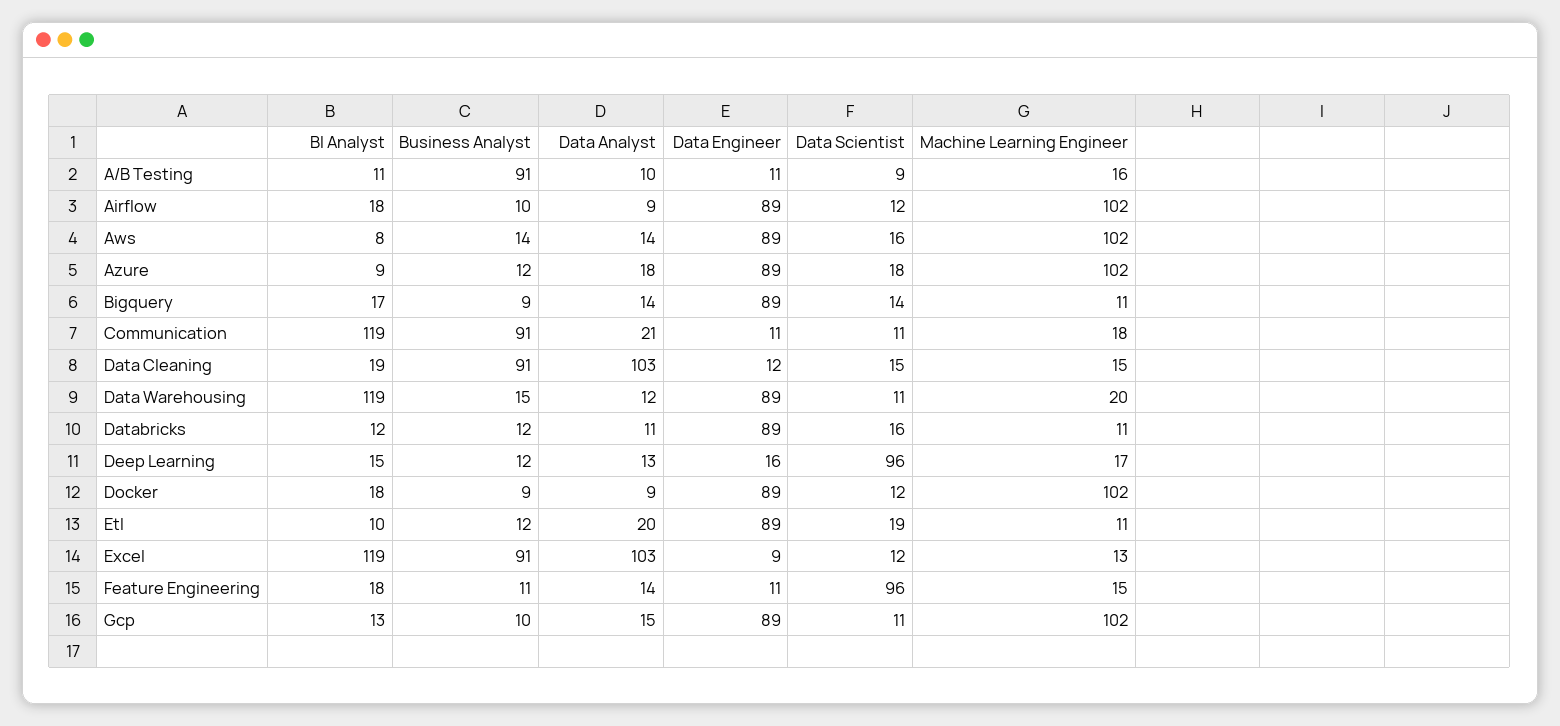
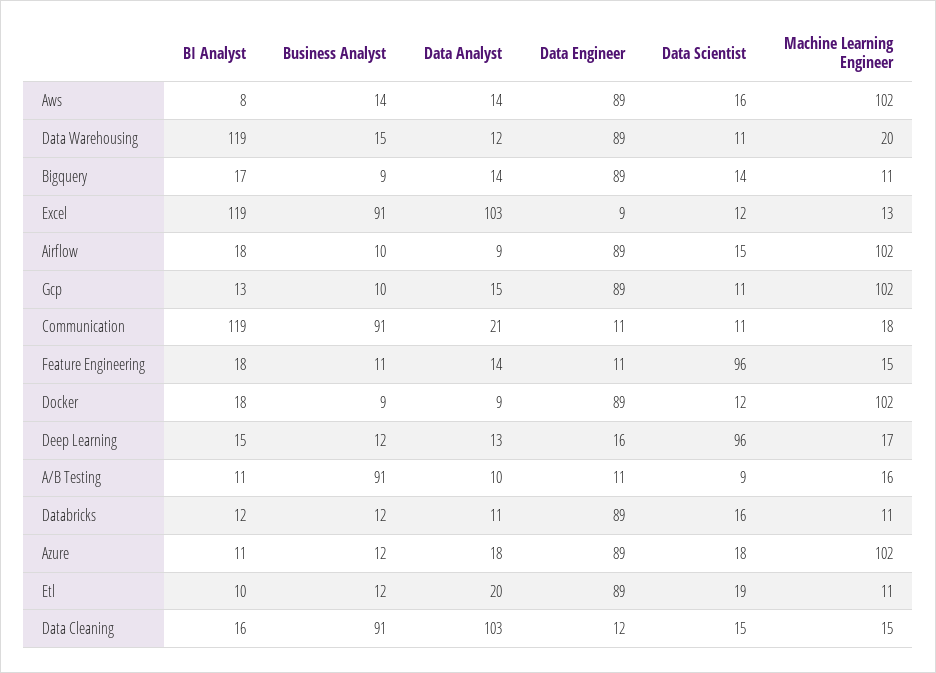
  {
    "BI Analyst": {
      "A/B Testing": 11,
      "Airflow": 18,
      "Aws": 8,
-     "Azure": 9,
+     "Azure": 11,
      "Bigquery": 17,
      "Communication": 119,
-     "Data Cleaning": 19,
+     "Data Cleaning": 16,
      "Data Warehousing": 119,
      "Databricks": 12,
      "Deep Learning": 15,
      "Docker": 18,
      "Etl": 10,
      "Excel": 119,
      "Feature Engineering": 18,
      "Gcp": 13
    },
    "Business Analyst": {
      "A/B Testing": 91,
      "Airflow": 10,
      "Aws": 14,
      "Azure": 12,
      "Bigquery": 9,
      "Communication": 91,
      "Data Cleaning": 91,
      "Data Warehousing": 15,
      "Databricks": 12,
      "Deep Learning": 12,
      "Docker": 9,
      "Etl": 12,
      "Excel": 91,
      "Feature Engineering": 11,
      "Gcp": 10
    },
    "Data Analyst": {
      "A/B Testing": 10,
      "Airflow": 9,
      "Aws": 14,
      "Azure": 18,
      "Bigquery": 14,
      "Communication": 21,
      "Data Cleaning": 103,
      "Data Warehousing": 12,
      "Databricks": 11,
      "Deep Learning": 13,
      "Docker": 9,
      "Etl": 20,
      "Excel": 103,
      "Feature Engineering": 14,
      "Gcp": 15
    },
    "Data Engineer": {
      "A/B Testing": 11,
      "Airflow": 89,
      "Aws": 89,
      "Azure": 89,
      "Bigquery": 89,
      "Communication": 11,
      "Data Cleaning": 12,
      "Data Warehousing": 89,
      "Databricks": 89,
      "Deep Learning": 16,
      "Docker": 89,
      "Etl": 89,
      "Excel": 9,
      "Feature Engineering": 11,
      "Gcp": 89
    },
    "Data Scientist": {
      "A/B Testing": 9,
-     "Airflow": 12,
+     "Airflow": 15,
      "Aws": 16,
      "Azure": 18,
      "Bigquery": 14,
      "Communication": 11,
      "Data Cleaning": 15,
      "Data Warehousing": 11,
      "Databricks": 16,
      "Deep Learning": 96,
      "Docker": 12,
      "Etl": 19,
      "Excel": 12,
      "Feature Engineering": 96,
      "Gcp": 11
    },
    "Machine Learning Engineer": {
      "A/B Testing": 16,
      "Airflow": 102,
      "Aws": 102,
      "Azure": 102,
      "Bigquery": 11,
      "Communication": 18,
      "Data Cleaning": 15,
      "Data Warehousing": 20,
      "Databricks": 11,
      "Deep Learning": 17,
      "Docker": 102,
      "Etl": 11,
      "Excel": 13,
      "Feature Engineering": 15,
      "Gcp": 102
    }
  }

